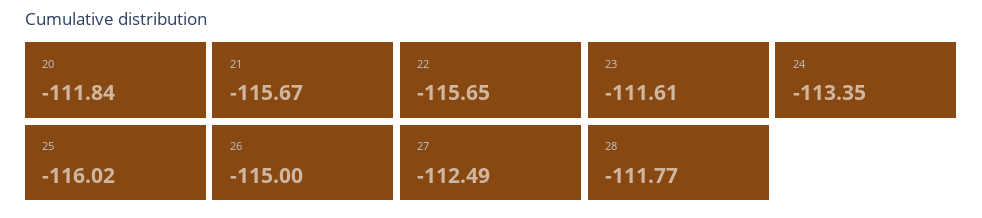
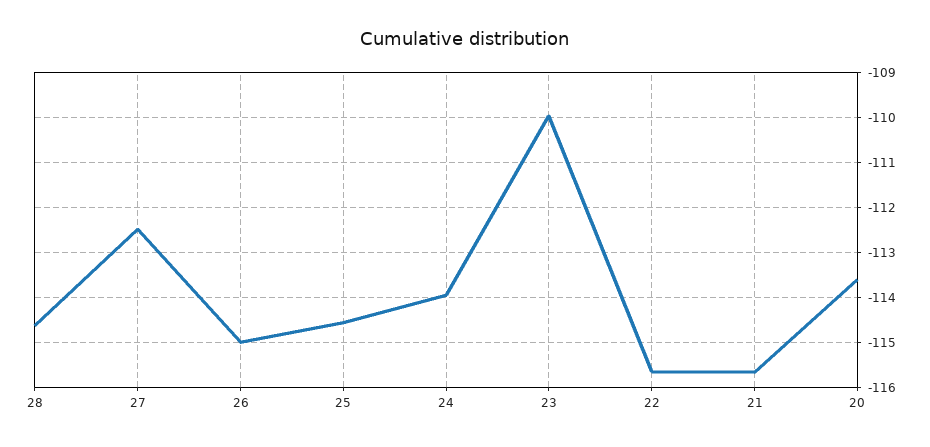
  {
-   "20": -111.84,
+   "20": -113.6,
    "21": -115.67,
    "22": -115.65,
-   "23": -111.61,
+   "23": -110,
-   "24": -113.35,
+   "24": -114,
-   "25": -116.02,
+   "25": -114.6,
    "26": -115,
    "27": -112.49,
-   "28": -111.77
+   "28": -114.6
  }

